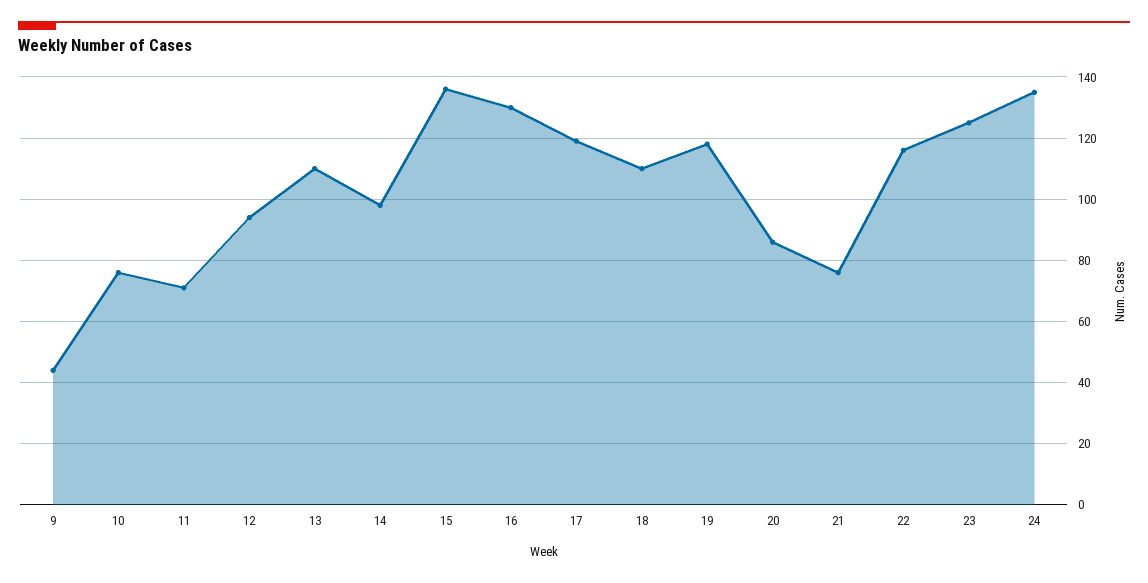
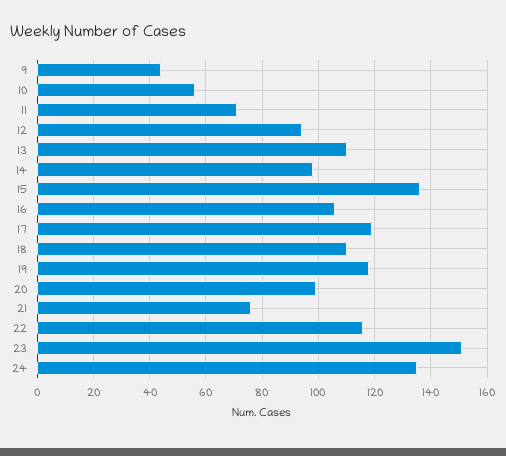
  {
    "9": 45,
-   "10": 75,
+   "10": 55,
    "11": 70,
    "12": 95,
    "13": 110,
    "14": 100,
    "15": 135,
-   "16": 130,
+   "16": 105,
    "17": 120,
    "18": 110,
    "19": 120,
-   "20": 85,
+   "20": 100,
    "21": 75,
    "22": 115,
-   "23": 125,
+   "23": 150,
    "24": 135
  }

